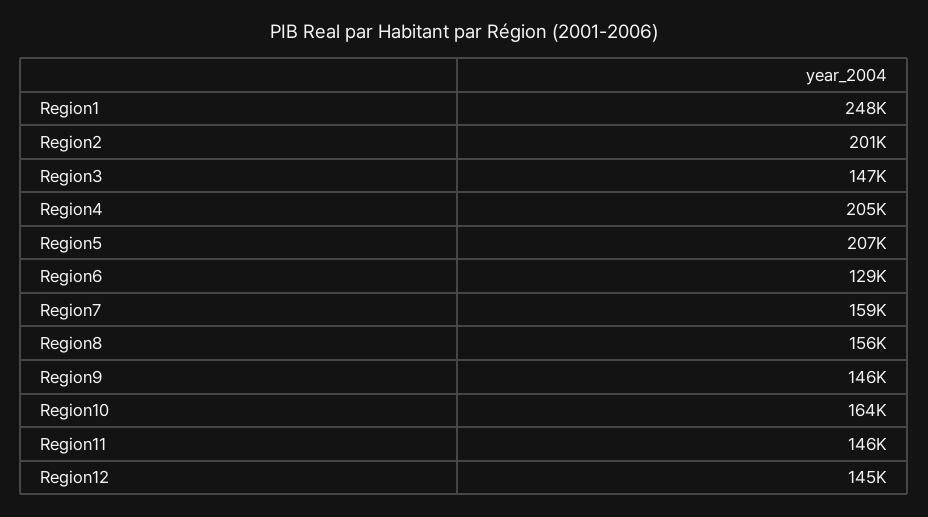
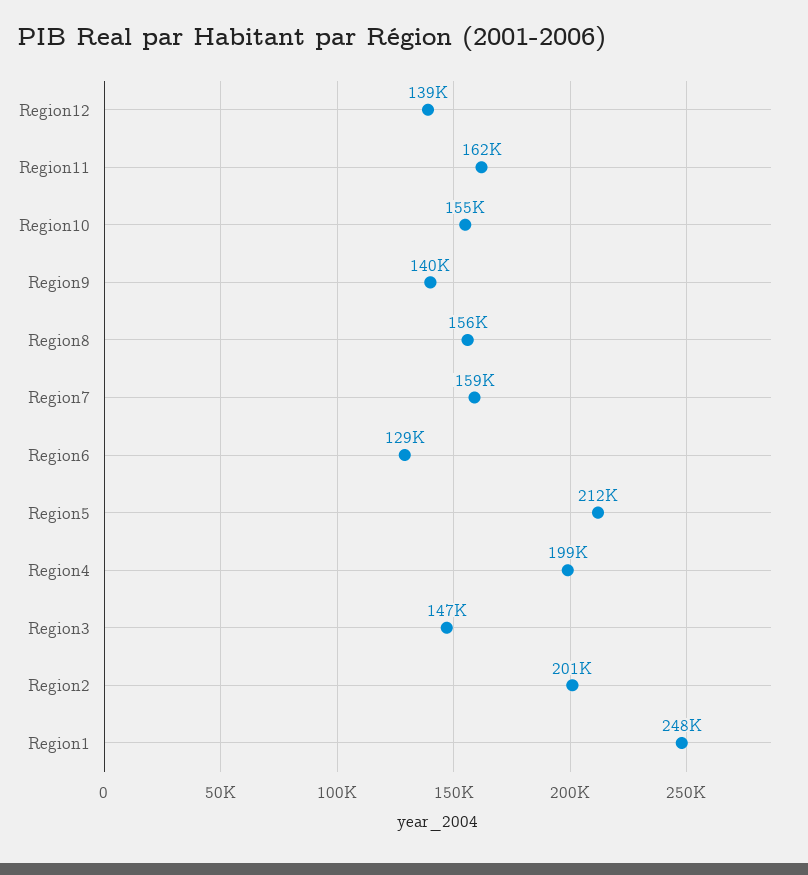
  {
    "Region1": 248000,
    "Region2": 201000,
    "Region3": 147000,
-   "Region4": 205000,
+   "Region4": 199000,
-   "Region5": 207000,
+   "Region5": 212000,
    "Region6": 129000,
    "Region7": 159000,
    "Region8": 156000,
-   "Region9": 146000,
+   "Region9": 140000,
-   "Region10": 164000,
+   "Region10": 155000,
-   "Region11": 146000,
+   "Region11": 162000,
-   "Region12": 145000
+   "Region12": 139000
  }

